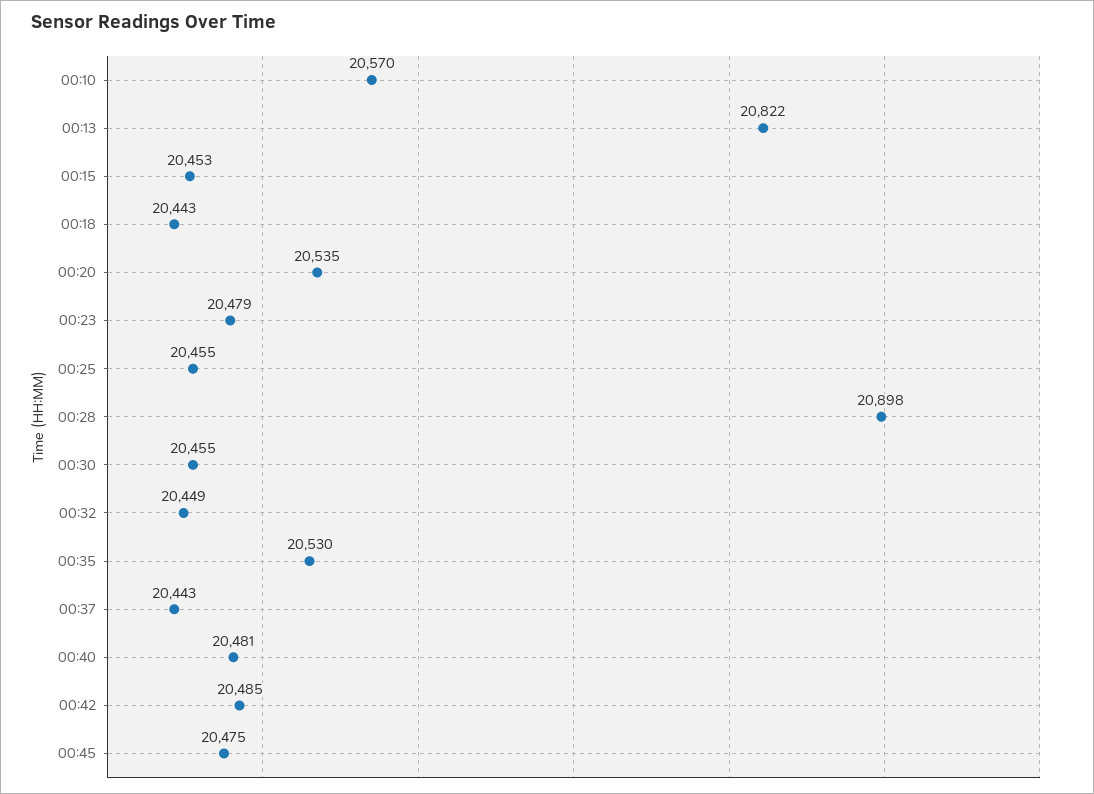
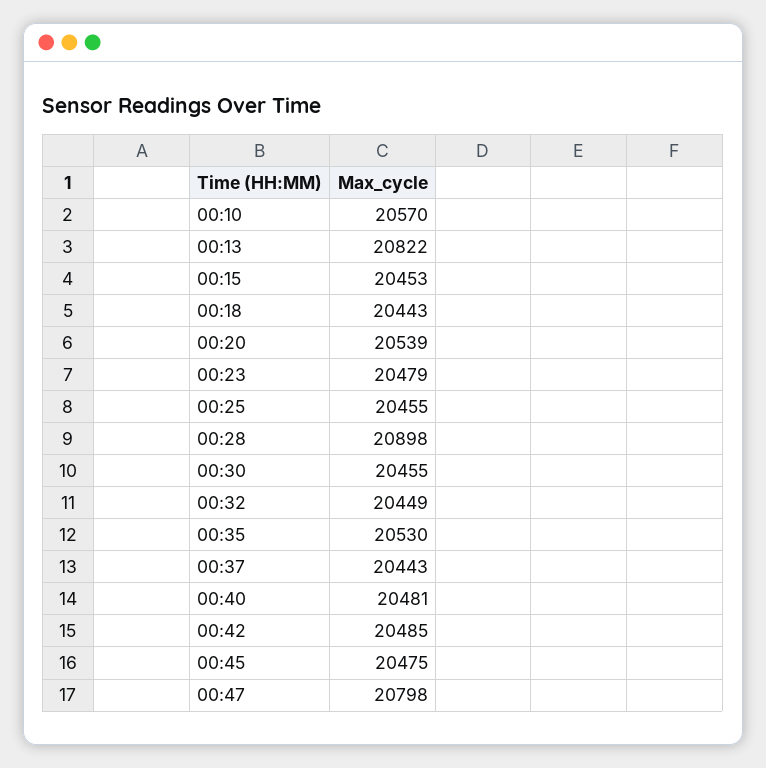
  {
    "00:10": 20570,
    "00:13": 20822,
    "00:15": 20453,
    "00:18": 20443,
-   "00:20": 20535,
+   "00:20": 20539,
    "00:23": 20479,
    "00:25": 20455,
    "00:28": 20898,
    "00:30": 20455,
    "00:32": 20449,
    "00:35": 20530,
    "00:37": 20443,
    "00:40": 20481,
    "00:42": 20485,
-   "00:45": 20475
+   "00:45": 20475,
+   "00:47": 20798
  }

